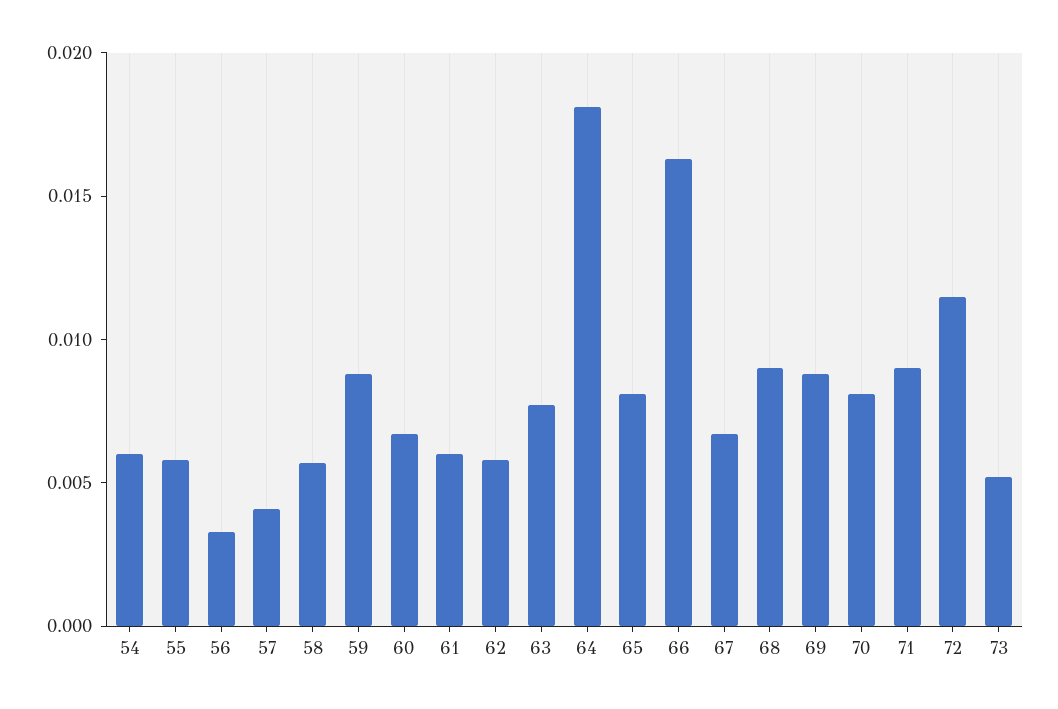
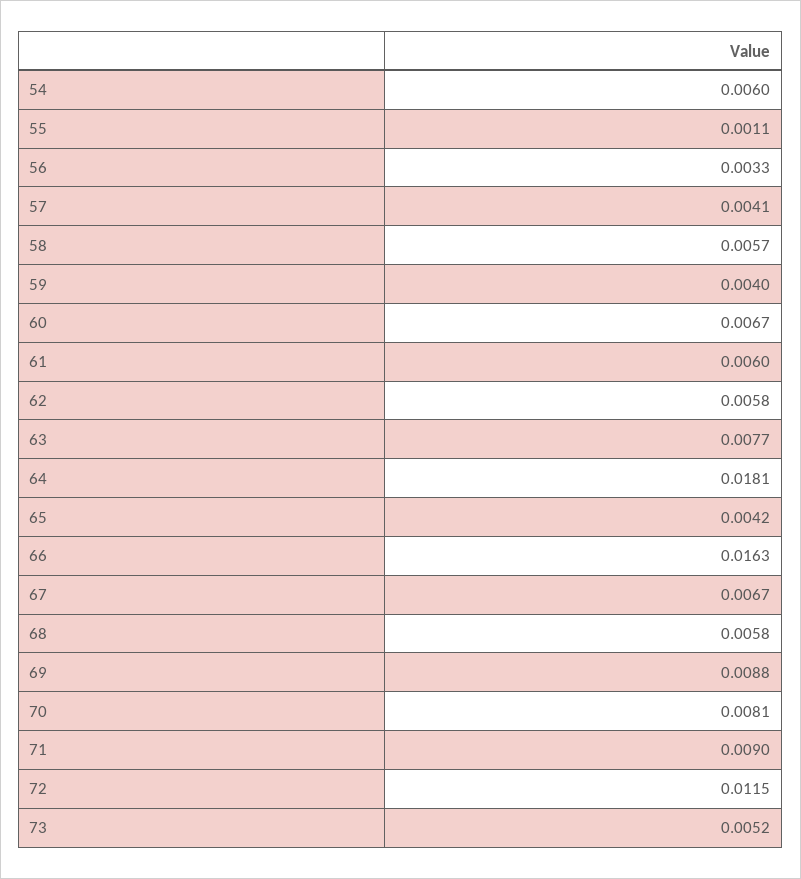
  {
    "54": 0.006,
-   "55": 0.006,
+   "55": 0.0011,
    "56": 0.0033,
    "57": 0.0041,
    "58": 0.0057,
-   "59": 0.009,
+   "59": 0.004,
    "60": 0.0067,
    "61": 0.006,
    "62": 0.0058,
    "63": 0.0077,
    "64": 0.0181,
-   "65": 0.008,
+   "65": 0.0042,
    "66": 0.0163,
    "67": 0.0067,
-   "68": 0.009,
+   "68": 0.0058,
    "69": 0.0088,
    "70": 0.0081,
    "71": 0.009,
    "72": 0.0115,
    "73": 0.0052
  }

